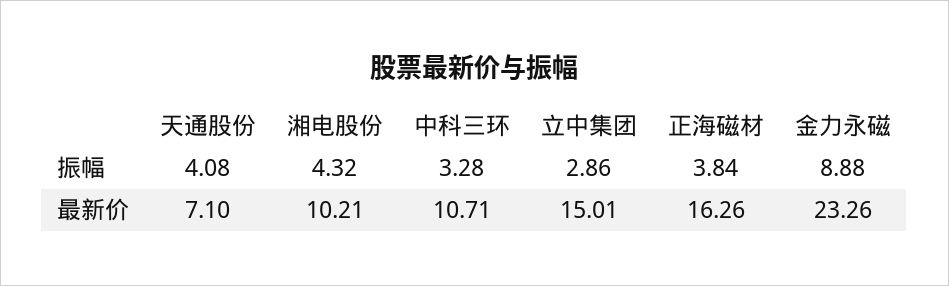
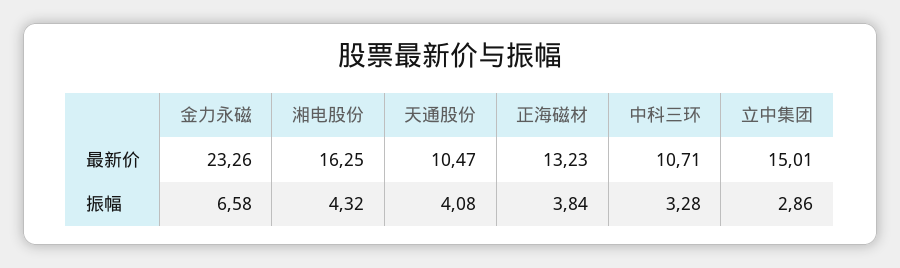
  {
    "天通股份": {
      "振幅": 4.08,
-     "最新价": 7.1
+     "最新价": 10.47
    },
    "湘电股份": {
      "振幅": 4.32,
-     "最新价": 10.21
+     "最新价": 16.25
    },
    "中科三环": {
      "振幅": 3.28,
      "最新价": 10.71
    },
    "立中集团": {
      "振幅": 2.86,
      "最新价": 15.01
    },
    "正海磁材": {
      "振幅": 3.84,
-     "最新价": 16.26
+     "最新价": 13.23
    },
    "金力永磁": {
-     "振幅": 8.88,
+     "振幅": 6.58,
      "最新价": 23.26
    }
  }

